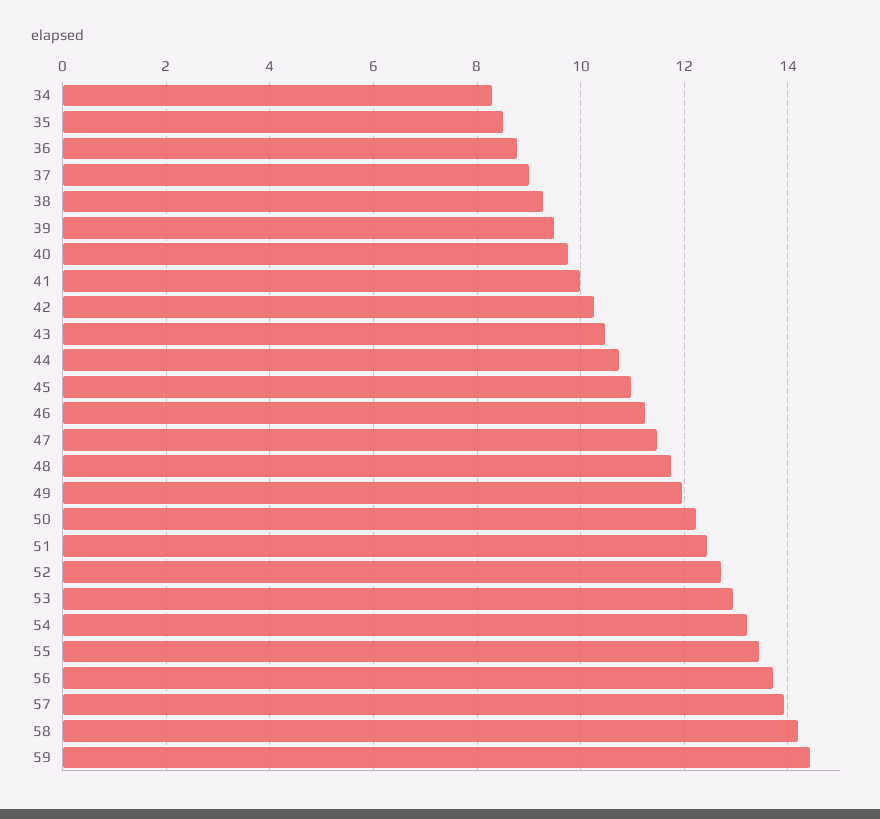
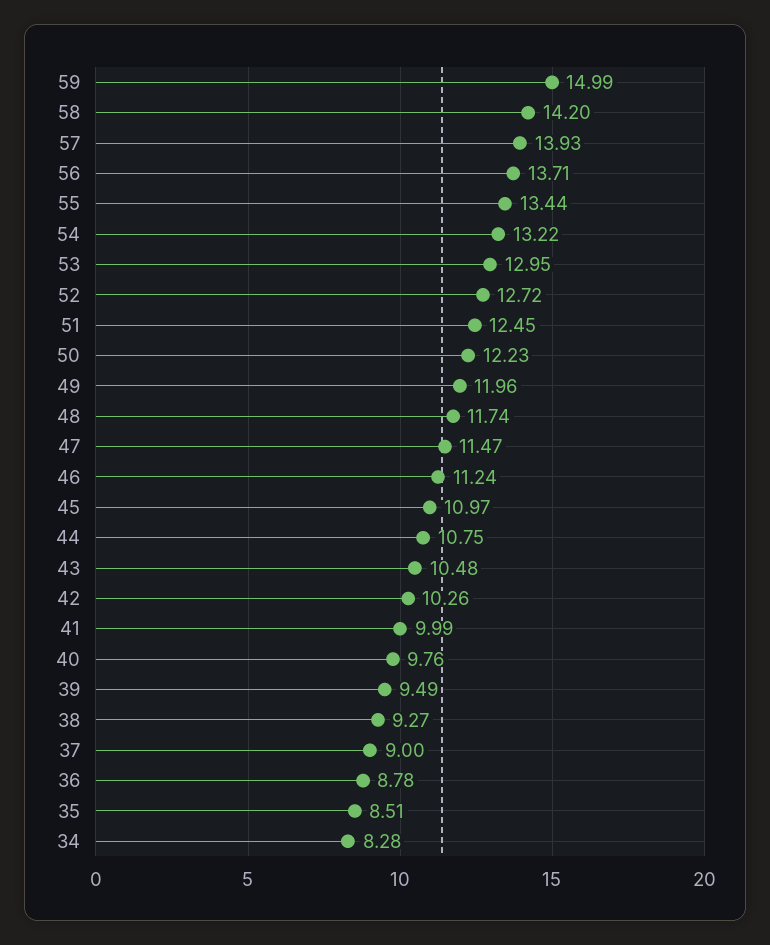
  {
    "34": 8.28,
    "35": 8.51,
    "36": 8.78,
    "37": 9,
    "38": 9.27,
    "39": 9.49,
    "40": 9.76,
    "41": 9.99,
    "42": 10.26,
    "43": 10.48,
    "44": 10.75,
    "45": 10.97,
    "46": 11.24,
    "47": 11.47,
    "48": 11.74,
    "49": 11.96,
    "50": 12.23,
    "51": 12.45,
    "52": 12.72,
    "53": 12.95,
    "54": 13.22,
    "55": 13.44,
    "56": 13.71,
    "57": 13.93,
    "58": 14.2,
-   "59": 14.4
+   "59": 14.99
  }

